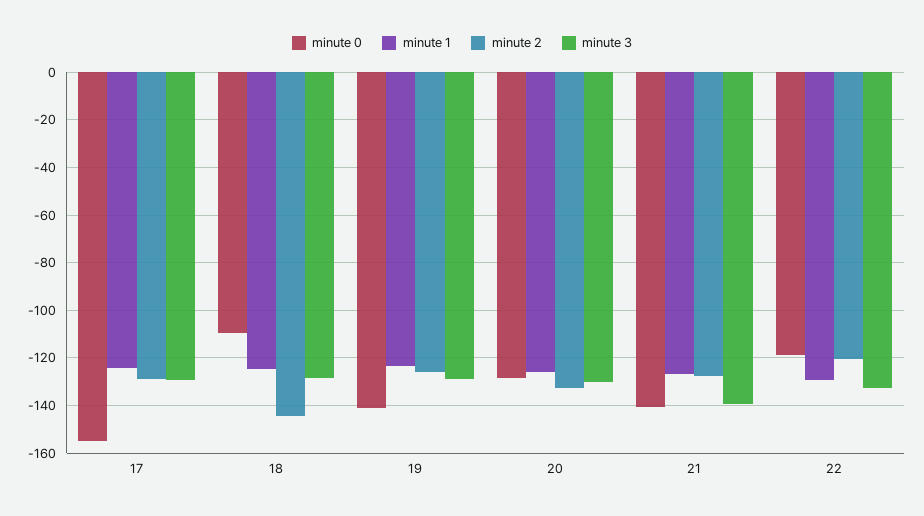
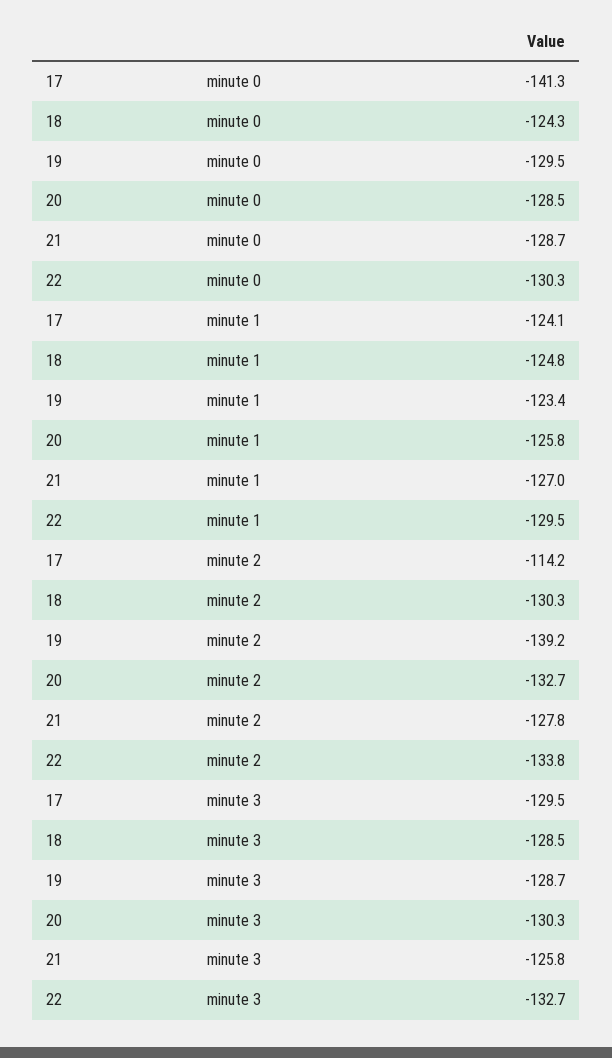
  {
    "minute 0": {
-     "17": -155,
+     "17": -141.3,
-     "18": -110,
+     "18": -124.3,
-     "19": -140,
+     "19": -129.5,
      "20": -128.5,
-     "21": -140,
+     "21": -128.7,
-     "22": -120
+     "22": -130.3
    },
    "minute 1": {
      "17": -124.1,
      "18": -124.8,
      "19": -123.4,
      "20": -125.8,
      "21": -127,
      "22": -129.5
    },
    "minute 2": {
-     "17": -130,
+     "17": -114.2,
-     "18": -145,
+     "18": -130.3,
-     "19": -125,
+     "19": -139.2,
      "20": -132.7,
      "21": -127.8,
-     "22": -120
+     "22": -133.8
    },
    "minute 3": {
      "17": -129.5,
      "18": -128.5,
      "19": -128.7,
      "20": -130.3,
-     "21": -140,
+     "21": -125.8,
      "22": -132.7
    }
  }

